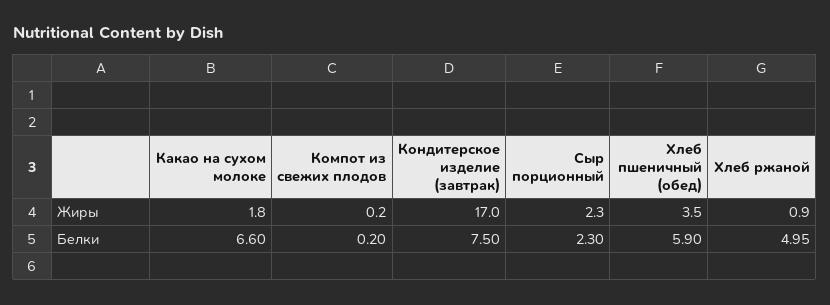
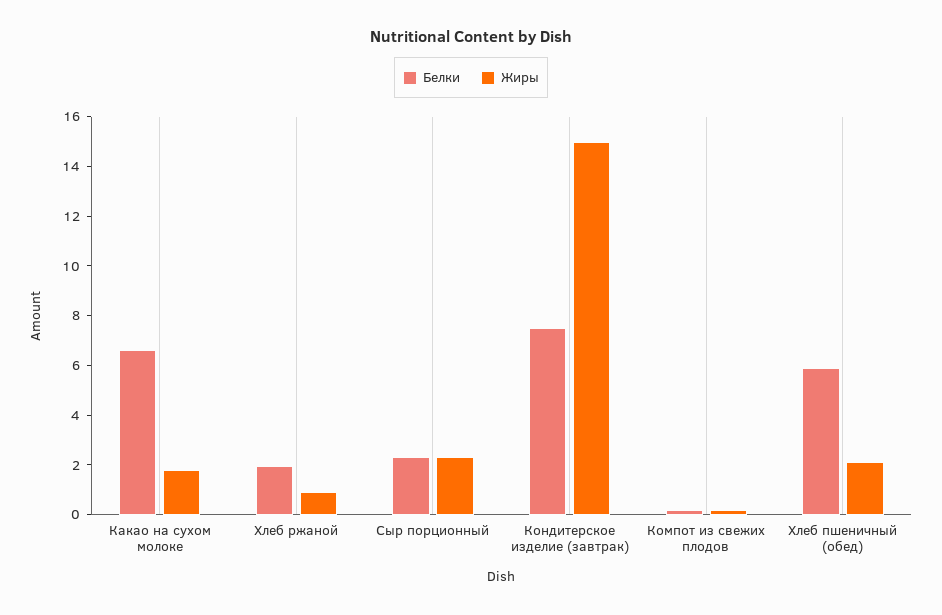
  {
    "Жиры": {
      "Какао на сухом молоке": 1.8,
      "Компот из свежих плодов": 0.2,
-     "Кондитерское изделие (завтрак)": 17,
+     "Кондитерское изделие (завтрак)": 15,
      "Сыр порционный": 2.3,
-     "Хлеб пшеничный (обед)": 3.5,
+     "Хлеб пшеничный (обед)": 2,
      "Хлеб ржаной": 0.9
    },
    "Белки": {
      "Какао на сухом молоке": 6.6,
      "Компот из свежих плодов": 0.2,
      "Кондитерское изделие (завтрак)": 7.5,
      "Сыр порционный": 2.3,
      "Хлеб пшеничный (обед)": 5.9,
-     "Хлеб ржаной": 4.95
+     "Хлеб ржаной": 2
    }
  }

